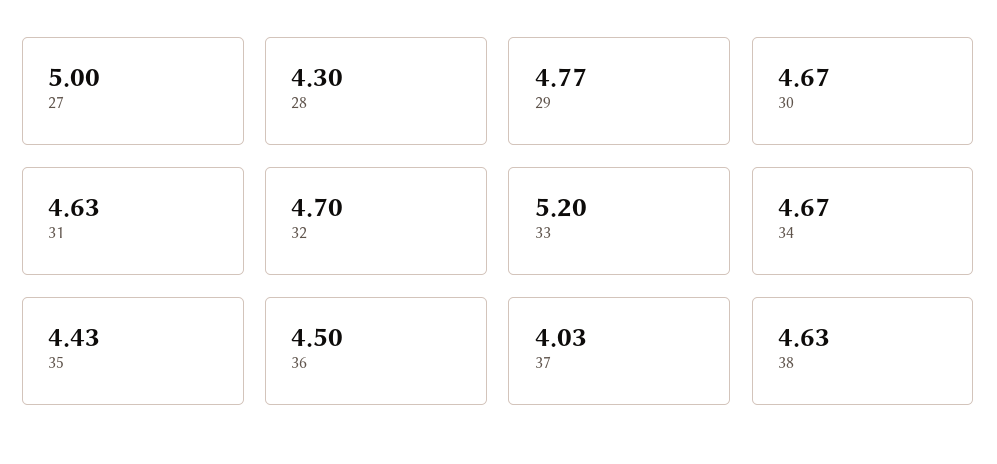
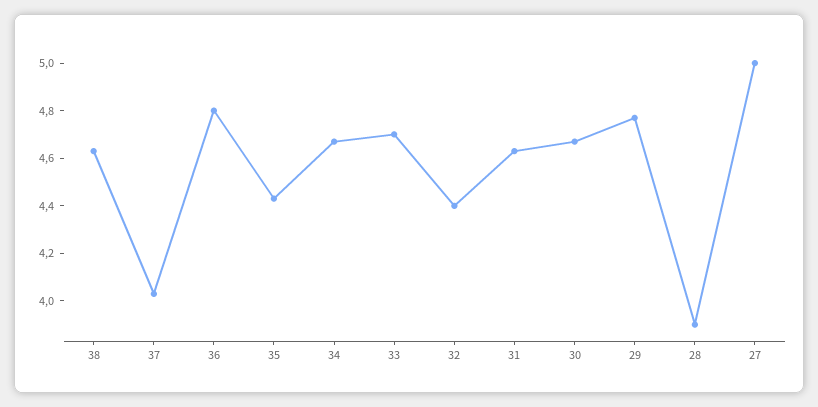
  {
    "27": 5,
-   "28": 4.3,
+   "28": 3.9,
    "29": 4.77,
    "30": 4.67,
    "31": 4.63,
-   "32": 4.7,
+   "32": 4.4,
-   "33": 5.2,
+   "33": 4.7,
    "34": 4.67,
    "35": 4.43,
-   "36": 4.5,
+   "36": 4.8,
    "37": 4.03,
    "38": 4.63
  }

